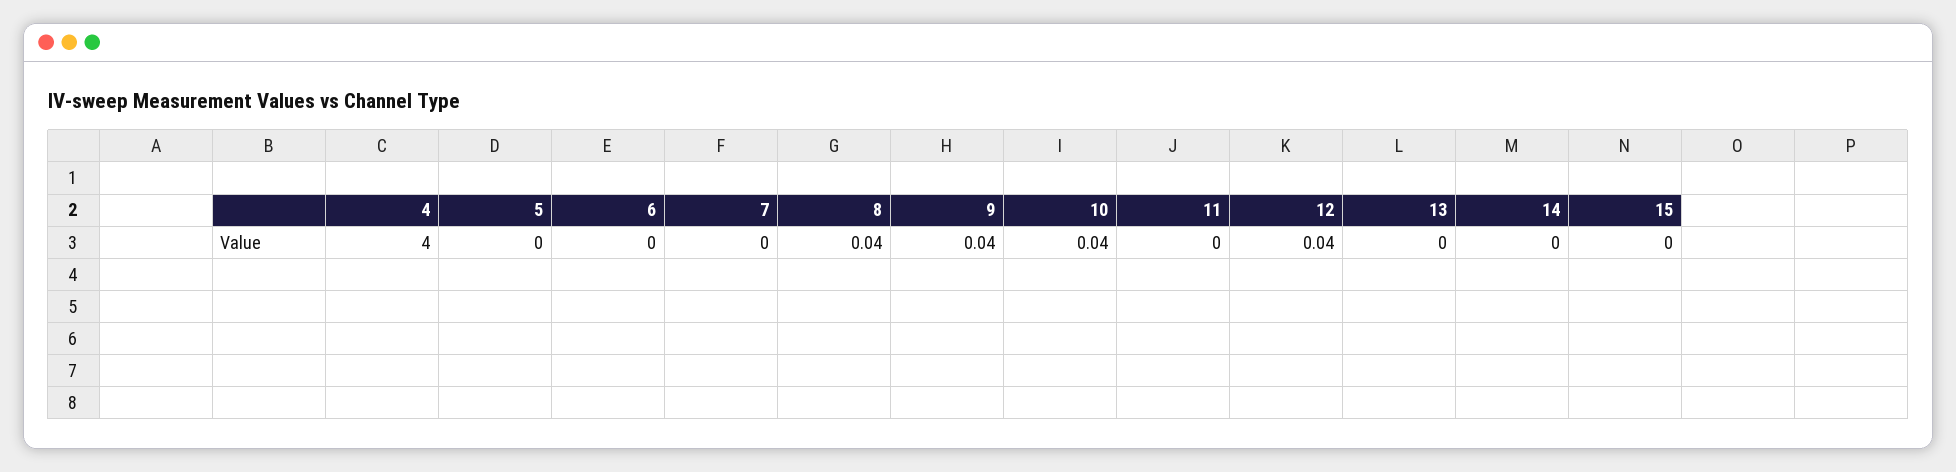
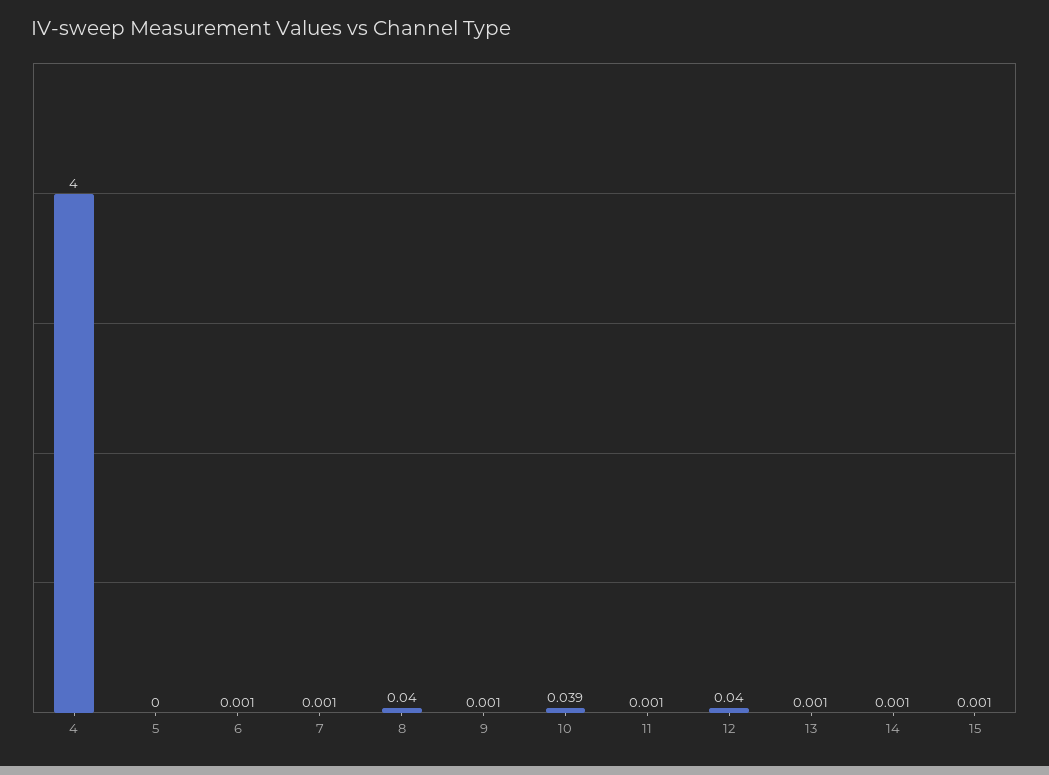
  {
    "4": 4,
    "5": 0,
    "6": 0.001,
    "7": 0.001,
    "8": 0.04,
-   "9": 0.04,
+   "9": 0.001,
    "10": 0.039,
    "11": 0.001,
    "12": 0.04,
    "13": 0.001,
    "14": 0.001,
    "15": 0.001
  }

